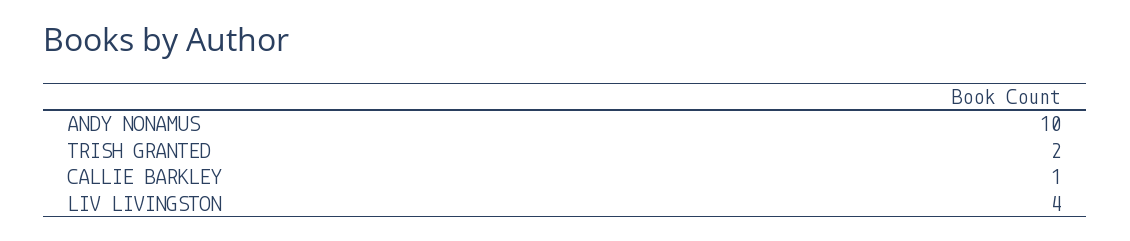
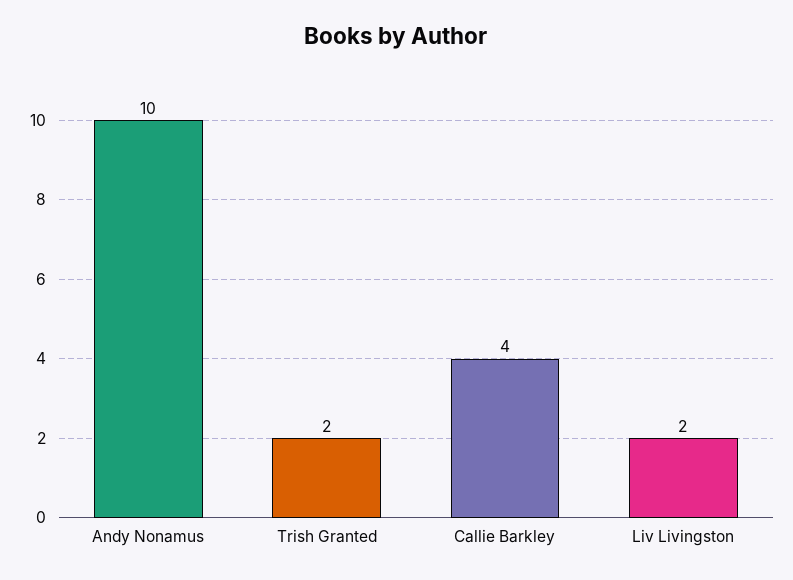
  {
    "ANDY NONAMUS": 10,
    "TRISH GRANTED": 2,
-   "CALLIE BARKLEY": 1,
+   "CALLIE BARKLEY": 4,
-   "LIV LIVINGSTON": 4
+   "LIV LIVINGSTON": 2
  }

